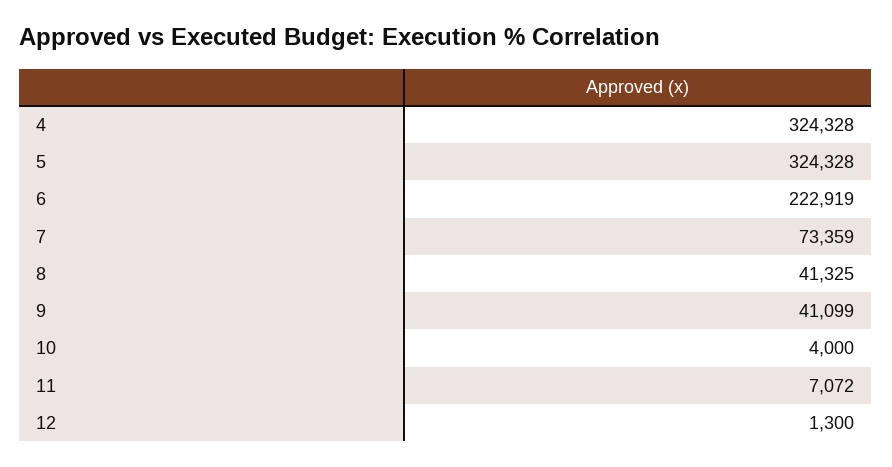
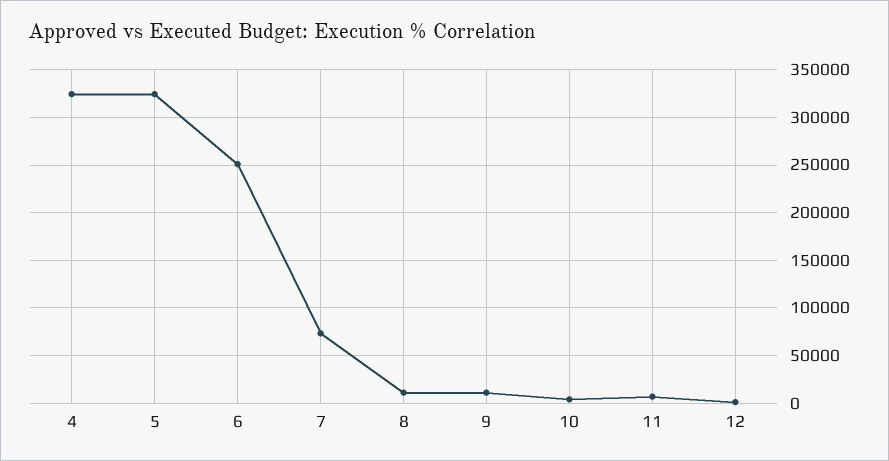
  {
    "4": 324328,
    "5": 324328,
-   "6": 222919,
+   "6": 250000,
    "7": 73359,
-   "8": 41325,
+   "8": 10000,
-   "9": 41099,
+   "9": 10000,
    "10": 4000,
    "11": 7072,
    "12": 1300
  }

